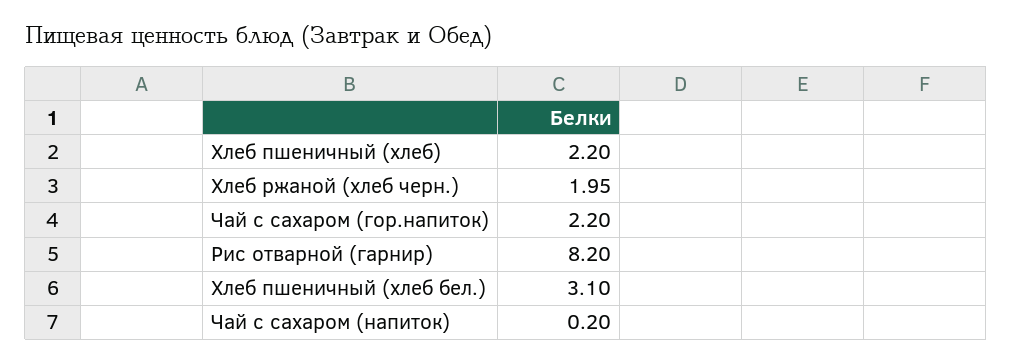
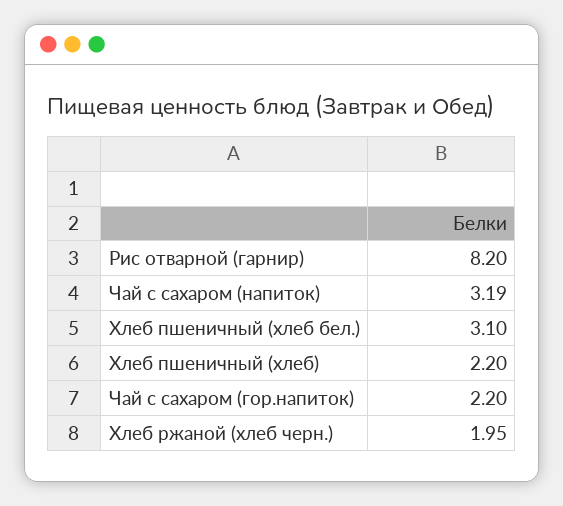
  {
    "Хлеб пшеничный (хлеб)": 2.2,
    "Хлеб ржаной (хлеб черн.)": 1.95,
    "Чай с сахаром (гор.напиток)": 2.2,
    "Рис отварной (гарнир)": 8.2,
    "Хлеб пшеничный (хлеб бел.)": 3.1,
-   "Чай с сахаром (напиток)": 0.2
+   "Чай с сахаром (напиток)": 3.19
  }

